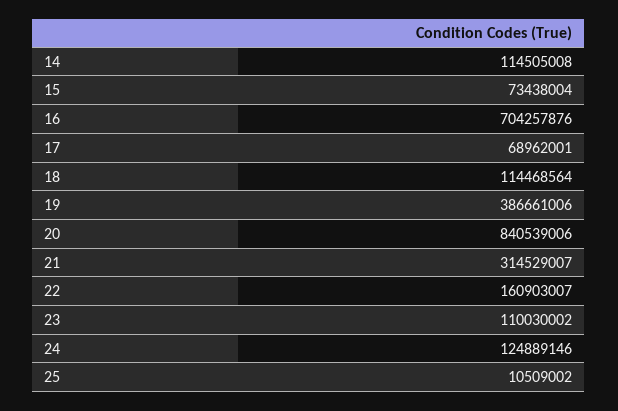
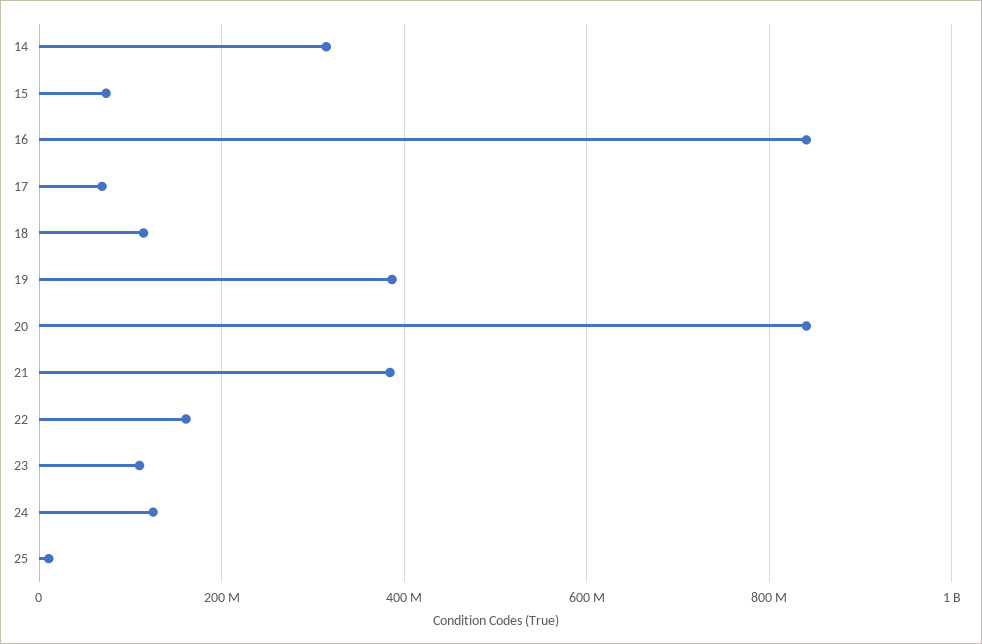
  {
-   "14": 114505008,
+   "14": 320000000,
    "15": 73438004,
-   "16": 704257876,
+   "16": 840000000,
    "17": 68962001,
    "18": 114468564,
    "19": 386661006,
    "20": 840539006,
-   "21": 314529007,
+   "21": 380000000,
    "22": 160903007,
    "23": 110030002,
    "24": 124889146,
    "25": 10509002
  }

